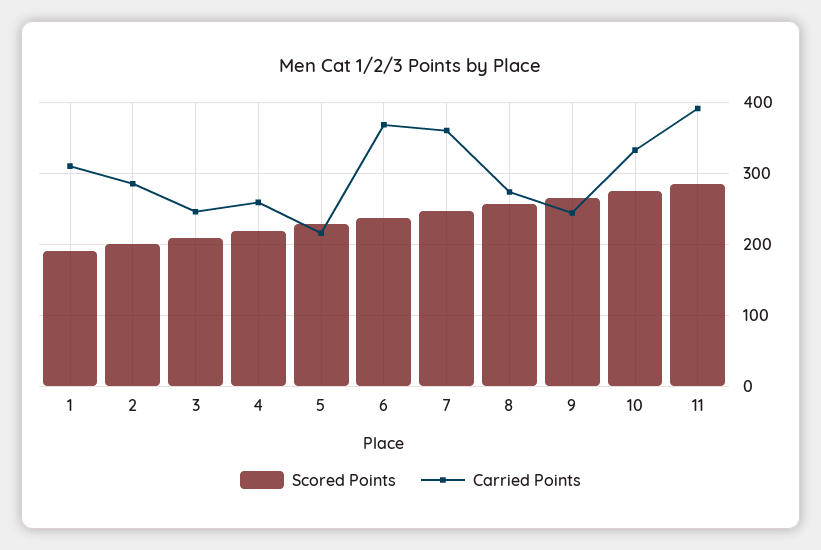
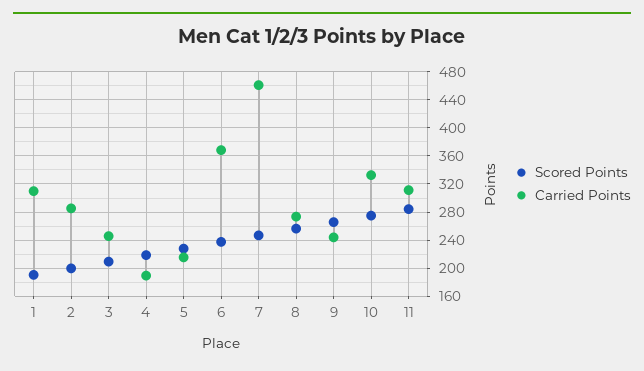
  {
    "Scored Points": {
      "1": 190,
      "2": 200,
      "3": 210,
      "4": 220,
      "5": 230,
      "6": 240,
      "7": 250,
      "8": 260,
      "9": 270,
      "10": 270,
      "11": 280
    },
    "Carried Points": {
      "1": 310,
      "2": 290,
      "3": 250,
-     "4": 260,
+     "4": 190,
      "5": 220,
      "6": 370,
-     "7": 360,
+     "7": 460,
      "8": 270,
      "9": 240,
      "10": 330,
-     "11": 390
+     "11": 310
    }
  }

